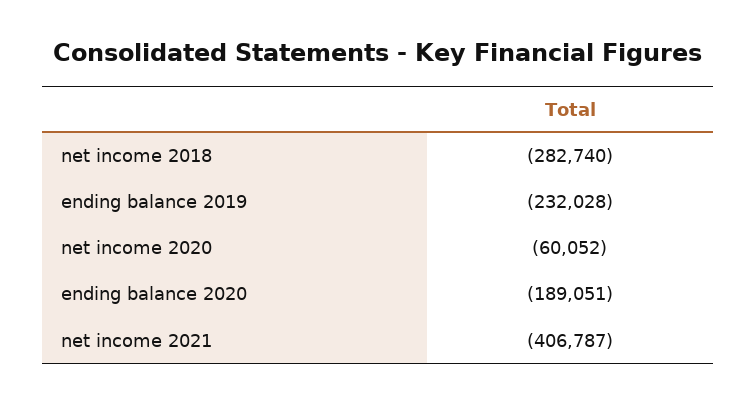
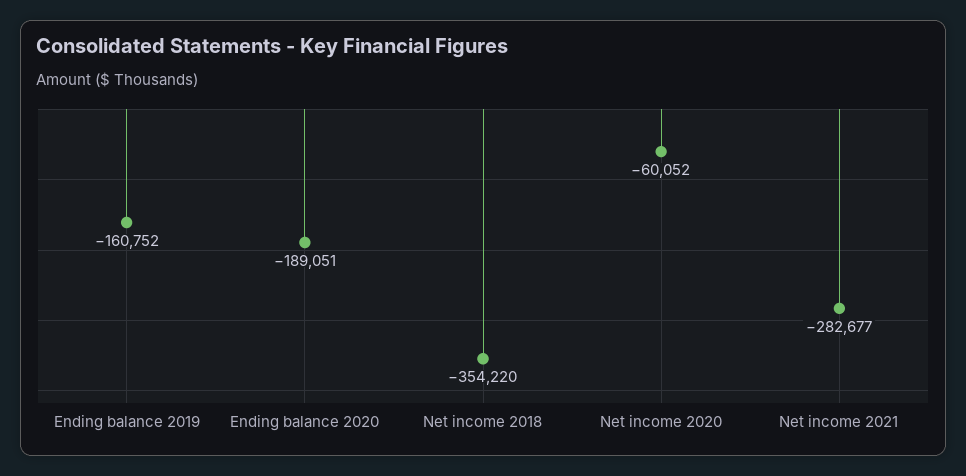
  {
-   "net income 2018": -282740,
+   "net income 2018": -354220,
-   "ending balance 2019": -232028,
+   "ending balance 2019": -160752,
    "net income 2020": -60052,
    "ending balance 2020": -189051,
-   "net income 2021": -406787
+   "net income 2021": -282677
  }

